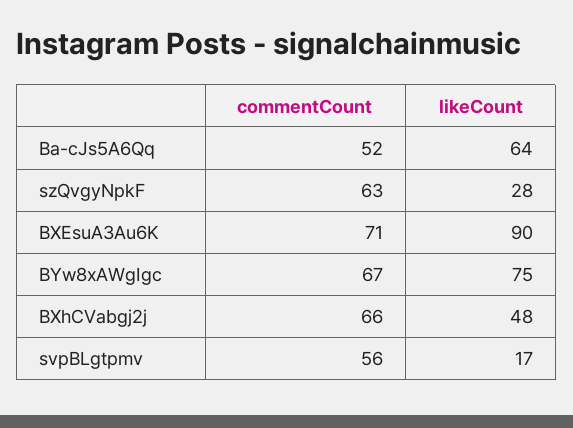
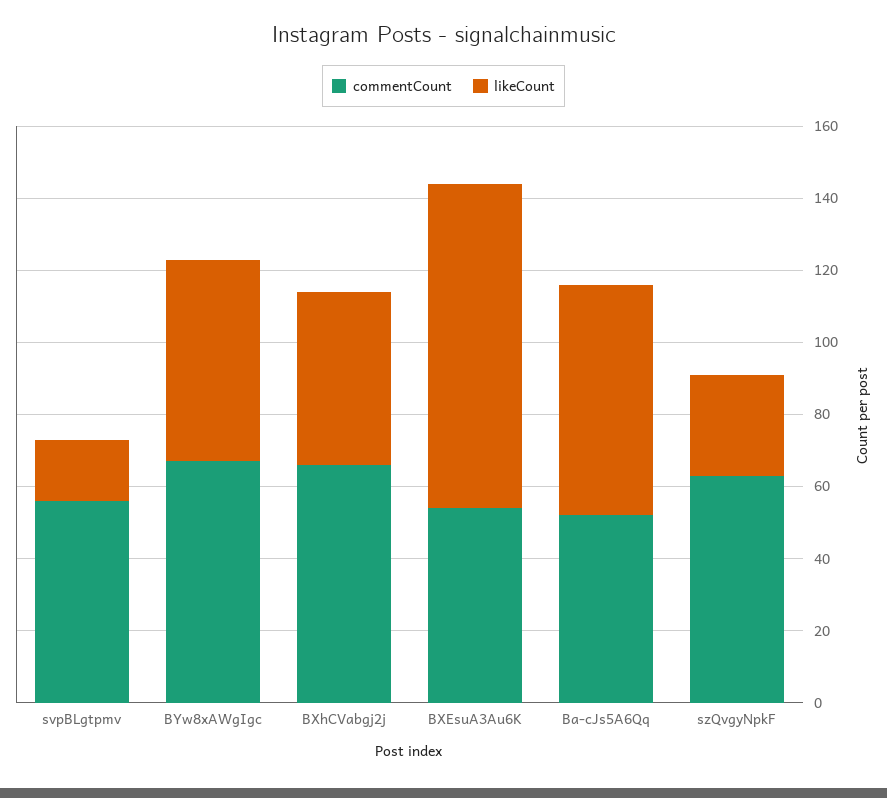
  {
    "commentCount": {
      "Ba-cJs5A6Qq": 52,
      "szQvgyNpkF": 63,
-     "BXEsuA3Au6K": 71,
+     "BXEsuA3Au6K": 55,
      "BYw8xAWgIgc": 67,
      "BXhCVabgj2j": 66,
      "svpBLgtpmv": 56
    },
    "likeCount": {
      "Ba-cJs5A6Qq": 64,
      "szQvgyNpkF": 28,
      "BXEsuA3Au6K": 90,
-     "BYw8xAWgIgc": 75,
+     "BYw8xAWgIgc": 55,
      "BXhCVabgj2j": 48,
      "svpBLgtpmv": 17
    }
  }

